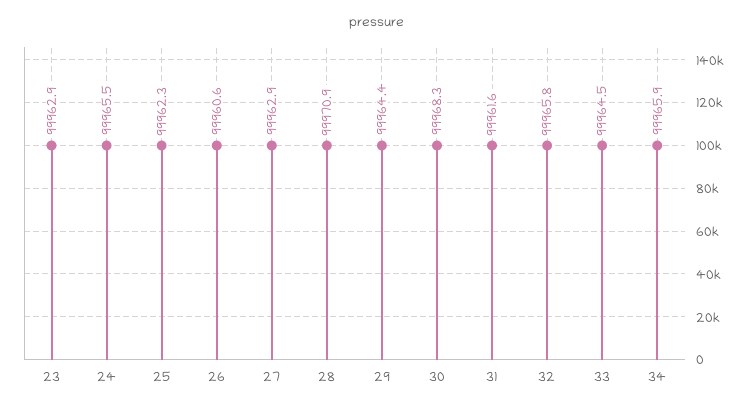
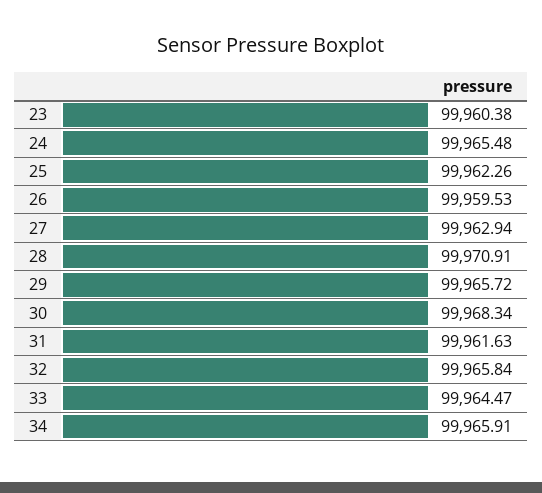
  {
-   "23": 99962.9,
+   "23": 99960.38,
    "24": 99965.48,
    "25": 99962.26,
-   "26": 99960.6,
+   "26": 99959.53,
    "27": 99962.94,
    "28": 99970.91,
-   "29": 99964.4,
+   "29": 99965.72,
    "30": 99968.34,
    "31": 99961.63,
    "32": 99965.84,
    "33": 99964.47,
    "34": 99965.91
  }

